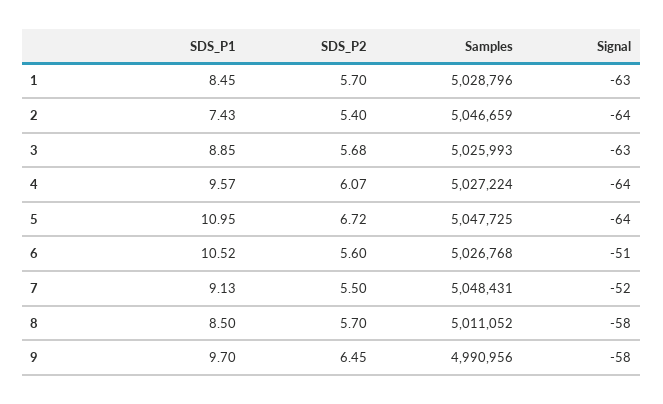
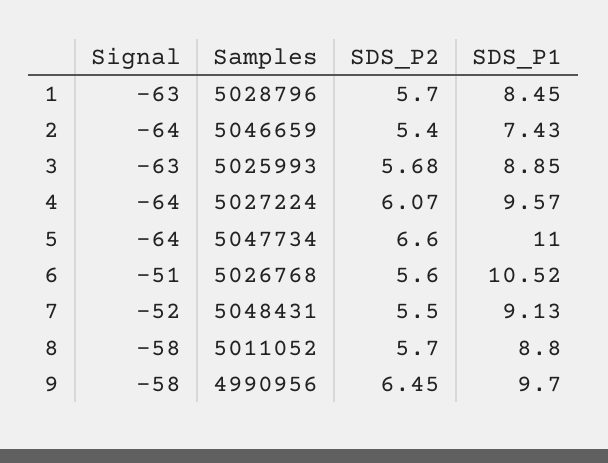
  {
    "SDS_P1": {
      "1": 8.45,
      "2": 7.43,
      "3": 8.85,
      "4": 9.57,
-     "5": 10.95,
+     "5": 11,
      "6": 10.52,
      "7": 9.13,
-     "8": 8.5,
+     "8": 8.8,
      "9": 9.7
    },
    "SDS_P2": {
      "1": 5.7,
      "2": 5.4,
      "3": 5.68,
      "4": 6.07,
-     "5": 6.72,
+     "5": 6.6,
      "6": 5.6,
      "7": 5.5,
      "8": 5.7,
      "9": 6.45
    },
    "Samples": {
      "1": 5028796,
      "2": 5046659,
      "3": 5025993,
      "4": 5027224,
-     "5": 5047725,
+     "5": 5047734,
      "6": 5026768,
      "7": 5048431,
      "8": 5011052,
      "9": 4990956
    },
    "Signal": {
      "1": -63,
      "2": -64,
      "3": -63,
      "4": -64,
      "5": -64,
      "6": -51,
      "7": -52,
      "8": -58,
      "9": -58
    }
  }

